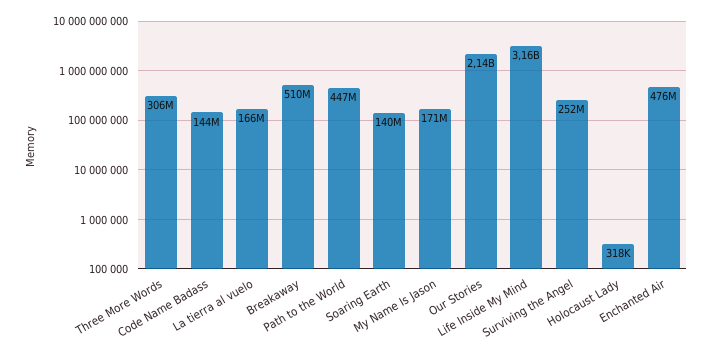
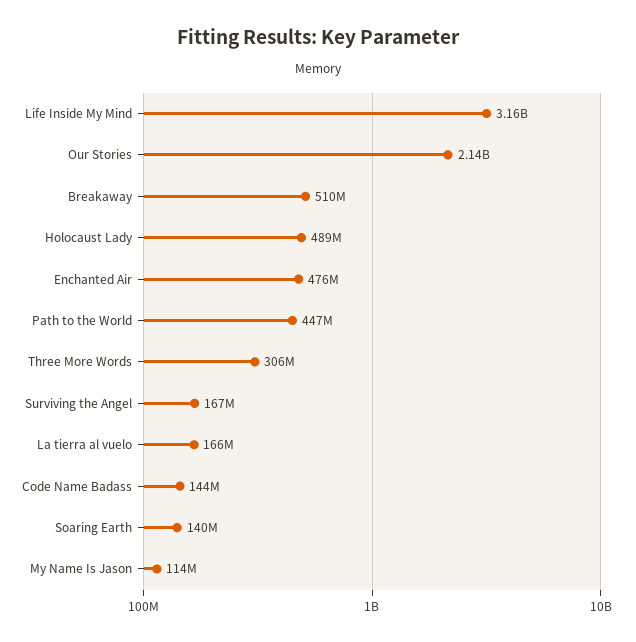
  {
    "Three More Words": 306000000,
    "Code Name Badass": 144000000,
    "La tierra al vuelo": 166000000,
    "Breakaway": 510000000,
    "Path to the World": 447000000,
    "Soaring Earth": 140000000,
-   "My Name Is Jason": 171000000,
+   "My Name Is Jason": 114000000,
    "Our Stories": 2140000000,
    "Life Inside My Mind": 3160000000,
-   "Surviving the Angel": 252000000,
+   "Surviving the Angel": 167000000,
-   "Holocaust Lady": 318000,
+   "Holocaust Lady": 489000000,
    "Enchanted Air": 476000000
  }

